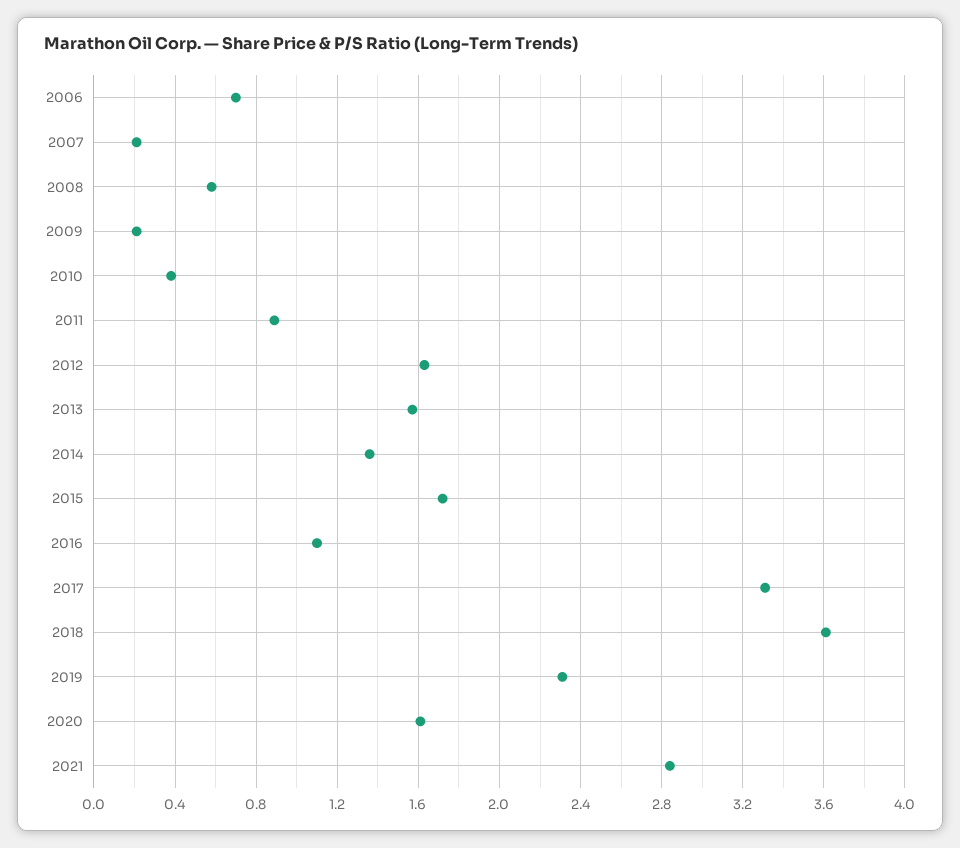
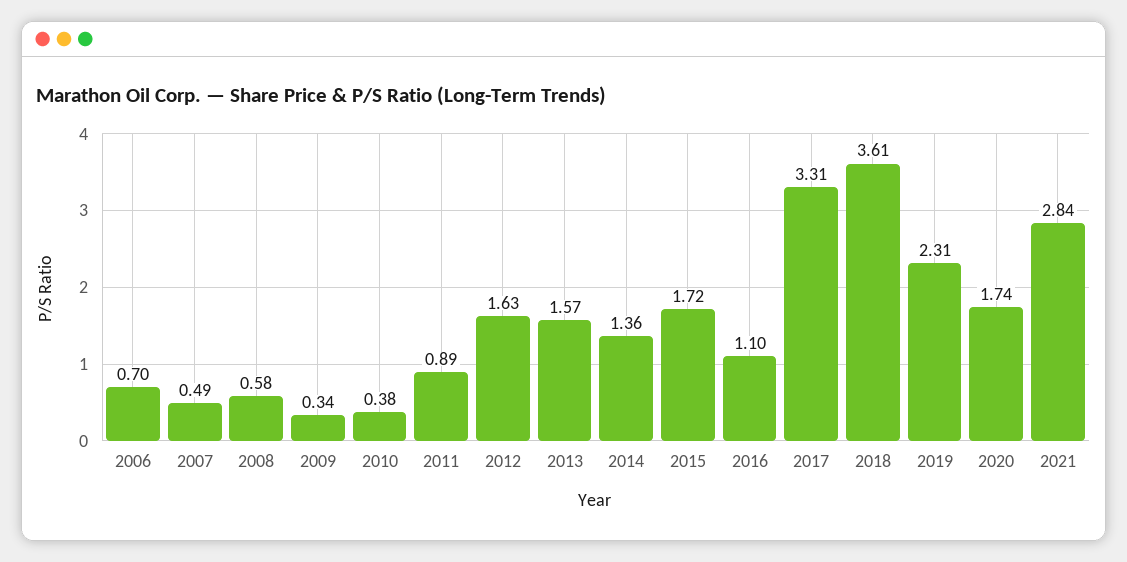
  {
    "2006": 0.7,
-   "2007": 0.2,
+   "2007": 0.49,
    "2008": 0.58,
-   "2009": 0.2,
+   "2009": 0.34,
    "2010": 0.38,
    "2011": 0.89,
    "2012": 1.63,
    "2013": 1.57,
    "2014": 1.36,
    "2015": 1.72,
    "2016": 1.1,
    "2017": 3.31,
    "2018": 3.61,
    "2019": 2.31,
-   "2020": 1.6,
+   "2020": 1.74,
    "2021": 2.84
  }

